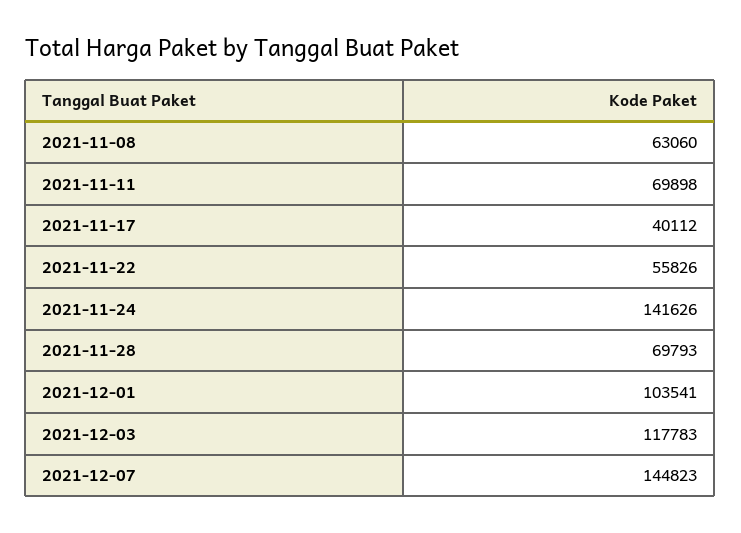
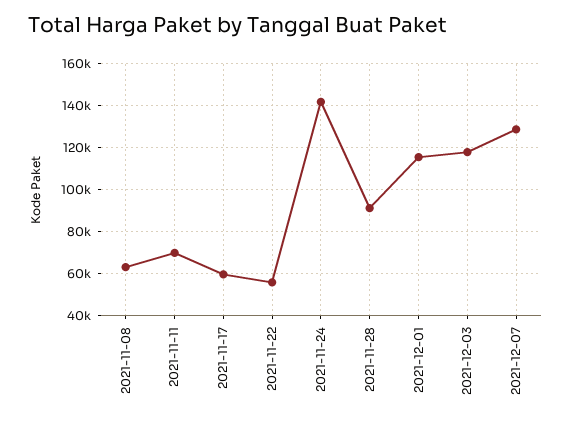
  {
    "2021-11-08": 63060,
    "2021-11-11": 69898,
-   "2021-11-17": 40112,
+   "2021-11-17": 60000,
    "2021-11-22": 55826,
    "2021-11-24": 141626,
-   "2021-11-28": 69793,
+   "2021-11-28": 90000,
-   "2021-12-01": 103541,
+   "2021-12-01": 115000,
    "2021-12-03": 117783,
-   "2021-12-07": 144823
+   "2021-12-07": 130000
  }

